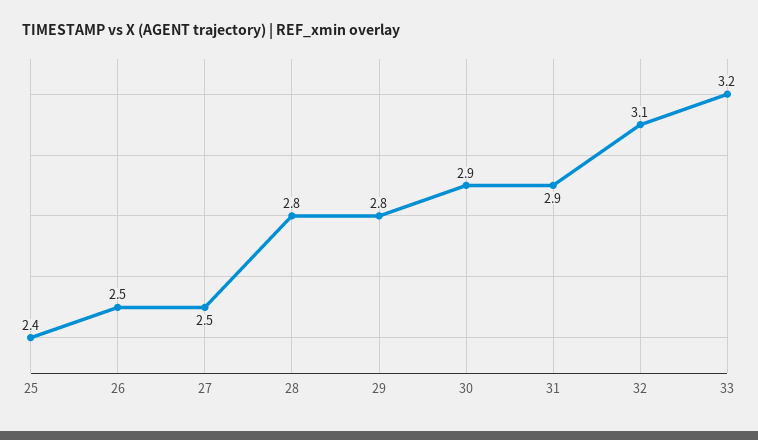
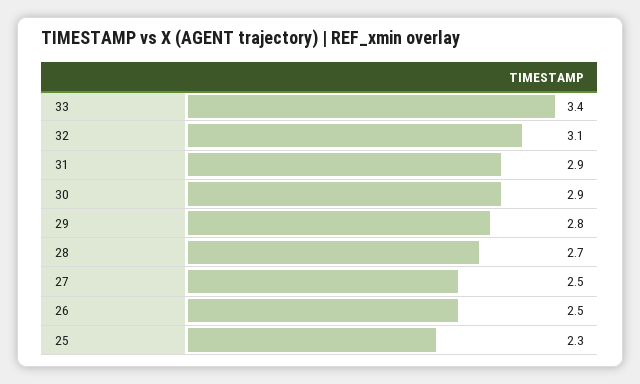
  {
-   "25": 2.4,
+   "25": 2.3,
    "26": 2.5,
    "27": 2.5,
-   "28": 2.8,
+   "28": 2.7,
    "29": 2.8,
    "30": 2.9,
    "31": 2.9,
    "32": 3.1,
-   "33": 3.2
+   "33": 3.4
  }

